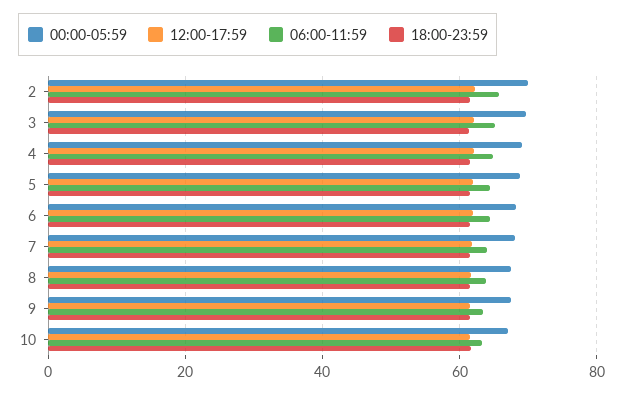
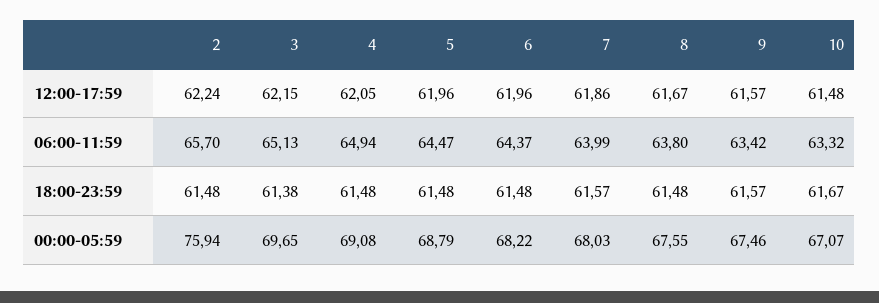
  {
    "00:00-05:59": {
-     "2": 70,
+     "2": 75.94,
      "3": 69.65,
      "4": 69.08,
      "5": 68.79,
      "6": 68.22,
      "7": 68.03,
      "8": 67.55,
      "9": 67.46,
      "10": 67.07
    },
    "12:00-17:59": {
      "2": 62.24,
      "3": 62.15,
      "4": 62.05,
      "5": 61.96,
      "6": 61.96,
      "7": 61.86,
      "8": 61.67,
      "9": 61.57,
      "10": 61.48
    },
    "06:00-11:59": {
      "2": 65.7,
      "3": 65.13,
      "4": 64.94,
      "5": 64.47,
      "6": 64.37,
      "7": 63.99,
      "8": 63.8,
      "9": 63.42,
      "10": 63.32
    },
    "18:00-23:59": {
      "2": 61.48,
      "3": 61.38,
      "4": 61.48,
      "5": 61.48,
      "6": 61.48,
      "7": 61.57,
      "8": 61.48,
      "9": 61.57,
      "10": 61.67
    }
  }

